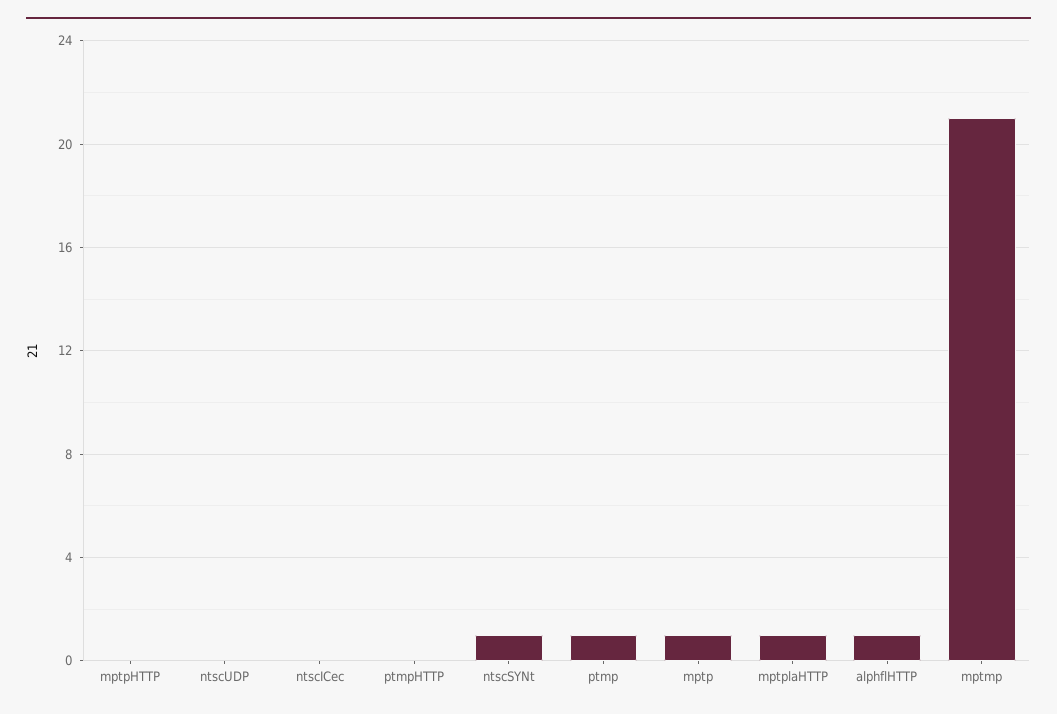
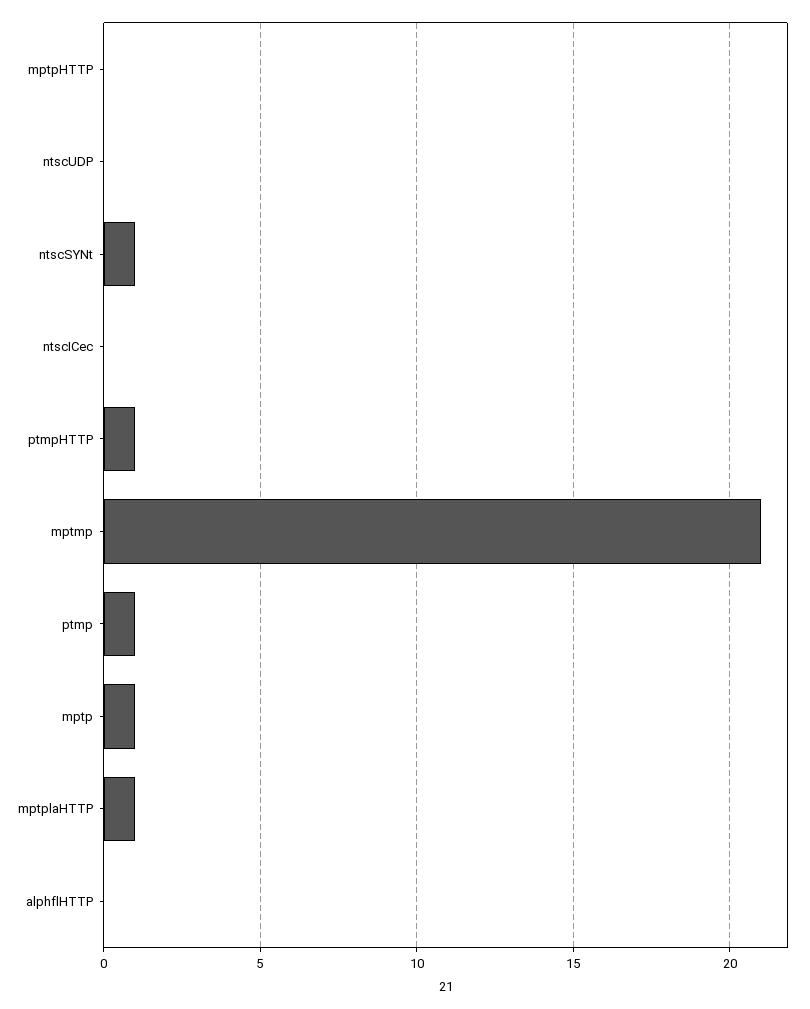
  {
    "mptpHTTP": 0,
    "ntscUDP": 0,
    "ntscICec": 0,
-   "ptmpHTTP": 0,
+   "ptmpHTTP": 1,
    "ntscSYNt": 1,
    "ptmp": 1,
    "mptp": 1,
    "mptplaHTTP": 1,
-   "alphflHTTP": 1,
+   "alphflHTTP": 0,
    "mptmp": 21
  }

